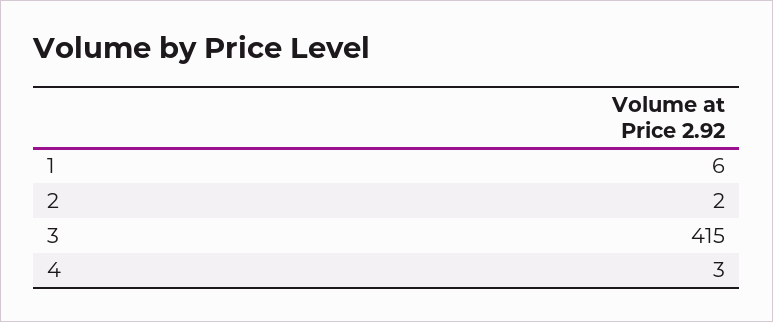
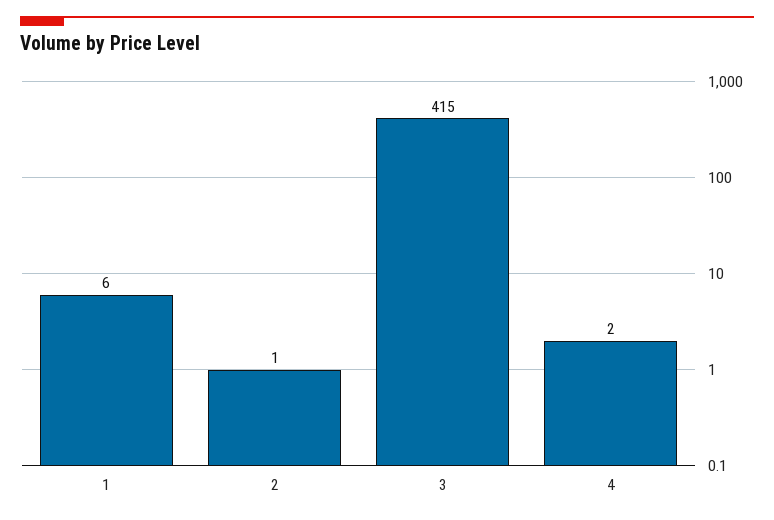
  {
    "1": 6,
-   "2": 2,
+   "2": 1,
    "3": 415,
-   "4": 3
+   "4": 2
  }

